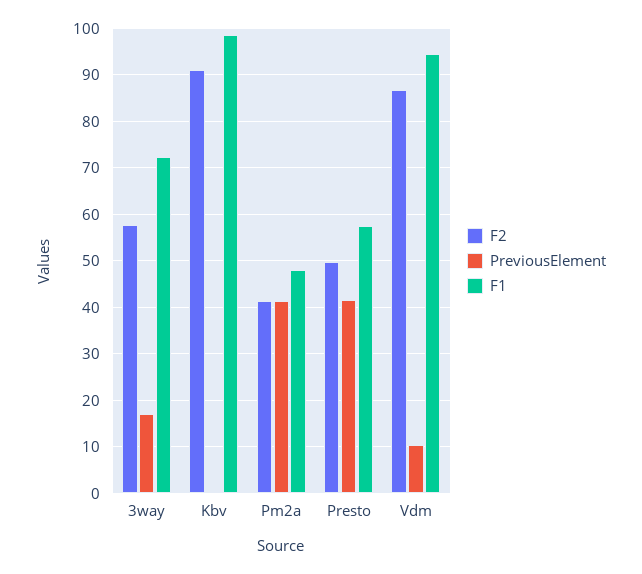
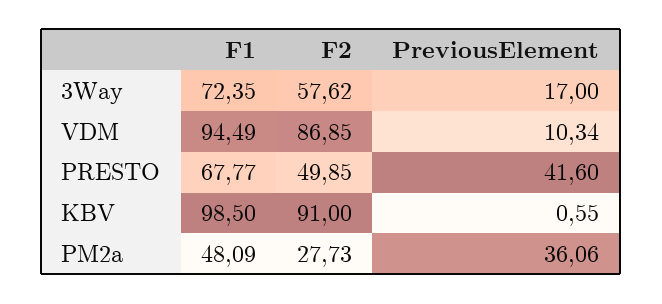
  {
    "F2": {
      "3way": 57.62,
      "Kbv": 91,
-     "Pm2a": 42,
+     "Pm2a": 27.73,
      "Presto": 49.85,
      "Vdm": 86.85
    },
    "PreviousElement": {
      "3way": 17,
      "Kbv": 0.55,
-     "Pm2a": 42,
+     "Pm2a": 36.06,
      "Presto": 41.6,
      "Vdm": 10.34
    },
    "F1": {
      "3way": 72.35,
      "Kbv": 98.5,
      "Pm2a": 48.09,
-     "Presto": 58,
+     "Presto": 67.77,
      "Vdm": 94.49
    }
  }

